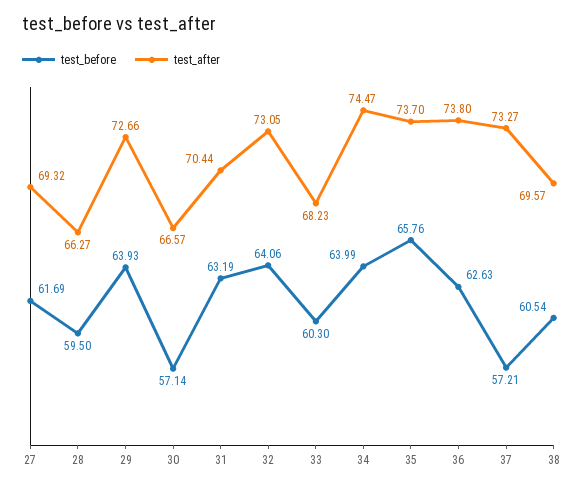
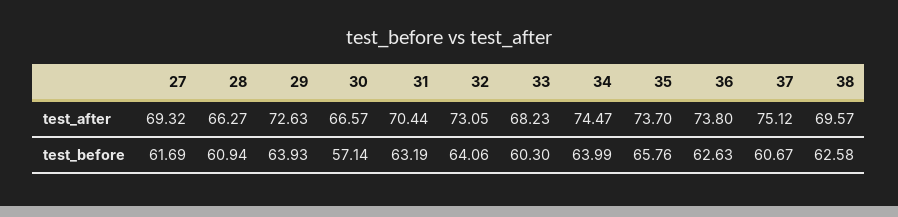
  {
    "test_before": {
      "27": 61.69,
-     "28": 59.5,
+     "28": 60.94,
      "29": 63.93,
      "30": 57.14,
      "31": 63.19,
      "32": 64.06,
      "33": 60.3,
      "34": 63.99,
      "35": 65.76,
      "36": 62.63,
-     "37": 57.21,
+     "37": 60.67,
-     "38": 60.54
+     "38": 62.58
    },
    "test_after": {
      "27": 69.32,
      "28": 66.27,
-     "29": 72.66,
+     "29": 72.63,
      "30": 66.57,
      "31": 70.44,
      "32": 73.05,
      "33": 68.23,
      "34": 74.47,
      "35": 73.7,
      "36": 73.8,
-     "37": 73.27,
+     "37": 75.12,
      "38": 69.57
    }
  }

